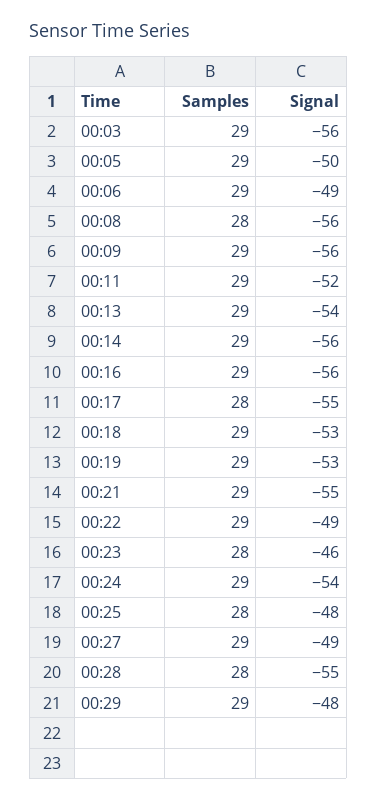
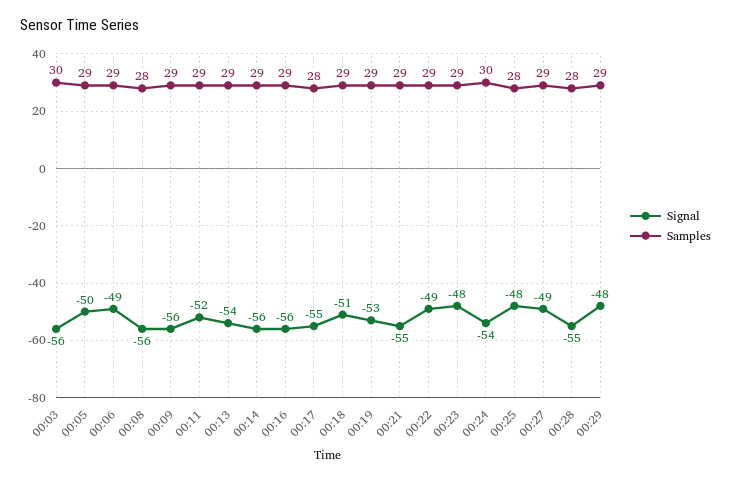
  {
    "Samples": {
-     "00:03": 29,
+     "00:03": 30,
      "00:05": 29,
      "00:06": 29,
      "00:08": 28,
      "00:09": 29,
      "00:11": 29,
      "00:13": 29,
      "00:14": 29,
      "00:16": 29,
      "00:17": 28,
      "00:18": 29,
      "00:19": 29,
      "00:21": 29,
      "00:22": 29,
-     "00:23": 28,
+     "00:23": 29,
-     "00:24": 29,
+     "00:24": 30,
      "00:25": 28,
      "00:27": 29,
      "00:28": 28,
      "00:29": 29
    },
    "Signal": {
      "00:03": -56,
      "00:05": -50,
      "00:06": -49,
      "00:08": -56,
      "00:09": -56,
      "00:11": -52,
      "00:13": -54,
      "00:14": -56,
      "00:16": -56,
      "00:17": -55,
-     "00:18": -53,
+     "00:18": -51,
      "00:19": -53,
      "00:21": -55,
      "00:22": -49,
-     "00:23": -46,
+     "00:23": -48,
      "00:24": -54,
      "00:25": -48,
      "00:27": -49,
      "00:28": -55,
      "00:29": -48
    }
  }

